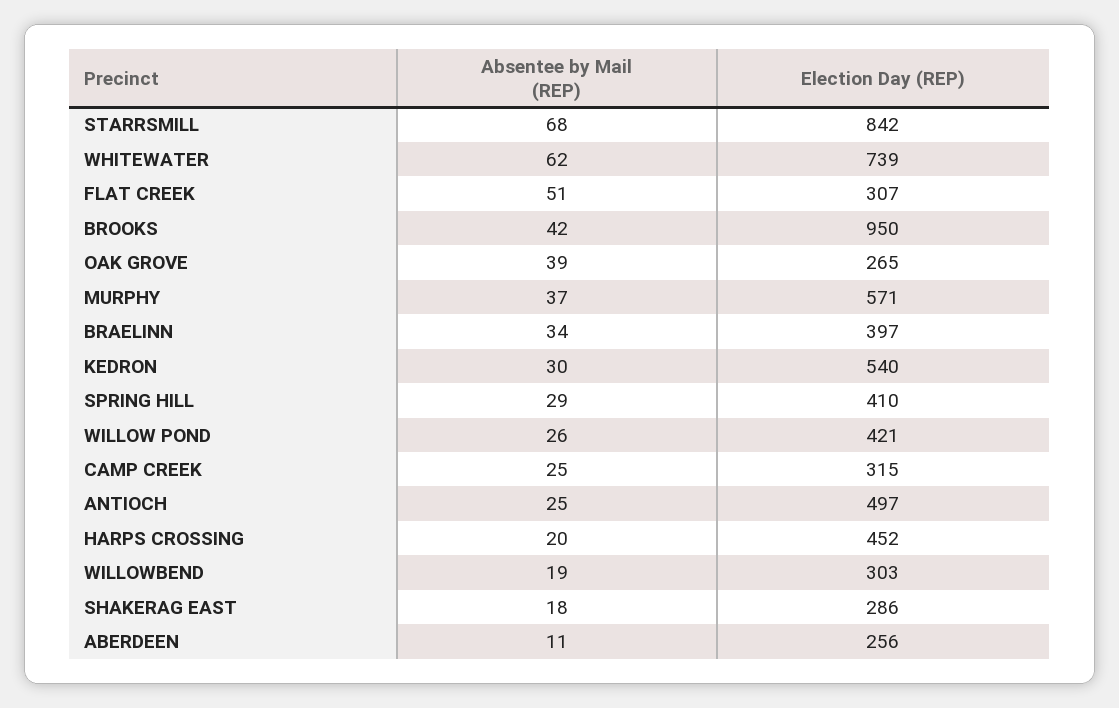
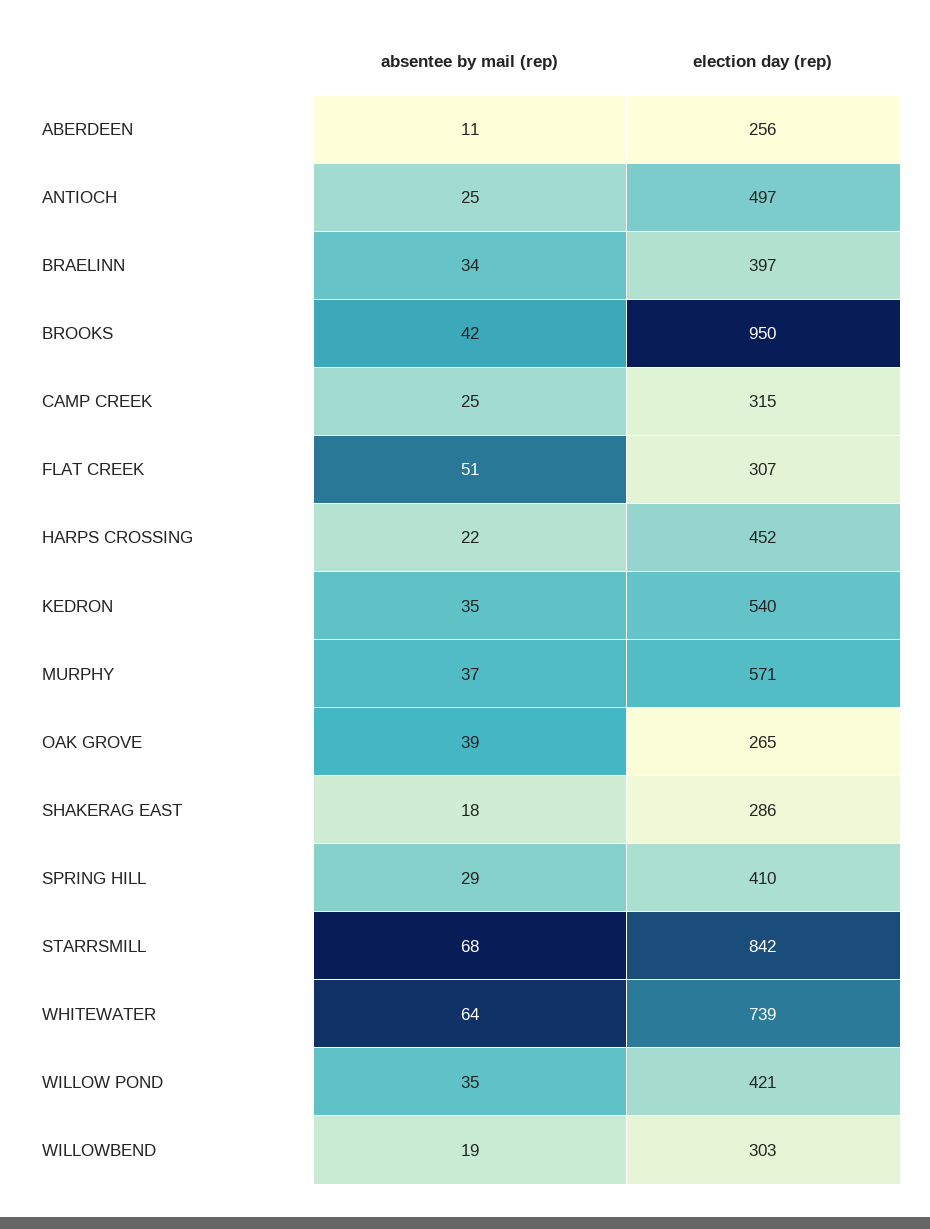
  {
    "Absentee by Mail (REP)": {
      "STARRSMILL": 68,
-     "WHITEWATER": 62,
+     "WHITEWATER": 64,
      "FLAT CREEK": 51,
      "BROOKS": 42,
      "OAK GROVE": 39,
      "MURPHY": 37,
      "BRAELINN": 34,
-     "KEDRON": 30,
+     "KEDRON": 35,
      "SPRING HILL": 29,
-     "WILLOW POND": 26,
+     "WILLOW POND": 35,
      "CAMP CREEK": 25,
      "ANTIOCH": 25,
-     "HARPS CROSSING": 20,
+     "HARPS CROSSING": 22,
      "WILLOWBEND": 19,
      "SHAKERAG EAST": 18,
      "ABERDEEN": 11
    },
    "Election Day (REP)": {
      "STARRSMILL": 842,
      "WHITEWATER": 739,
      "FLAT CREEK": 307,
      "BROOKS": 950,
      "OAK GROVE": 265,
      "MURPHY": 571,
      "BRAELINN": 397,
      "KEDRON": 540,
      "SPRING HILL": 410,
      "WILLOW POND": 421,
      "CAMP CREEK": 315,
      "ANTIOCH": 497,
      "HARPS CROSSING": 452,
      "WILLOWBEND": 303,
      "SHAKERAG EAST": 286,
      "ABERDEEN": 256
    }
  }

